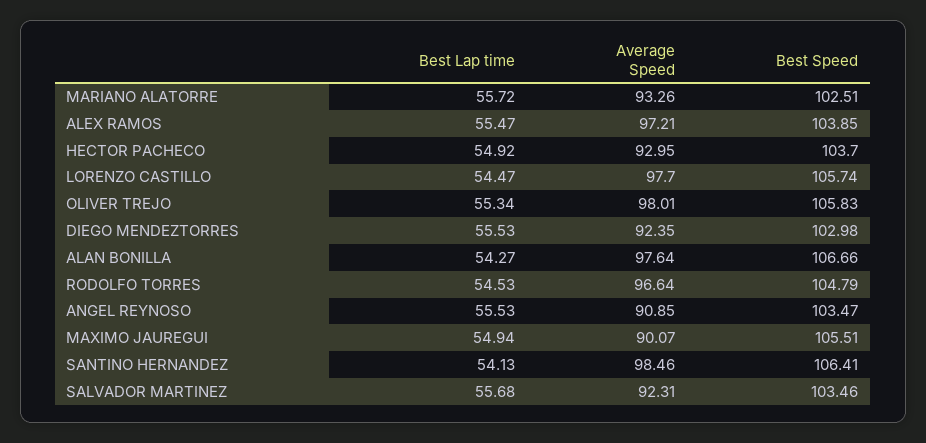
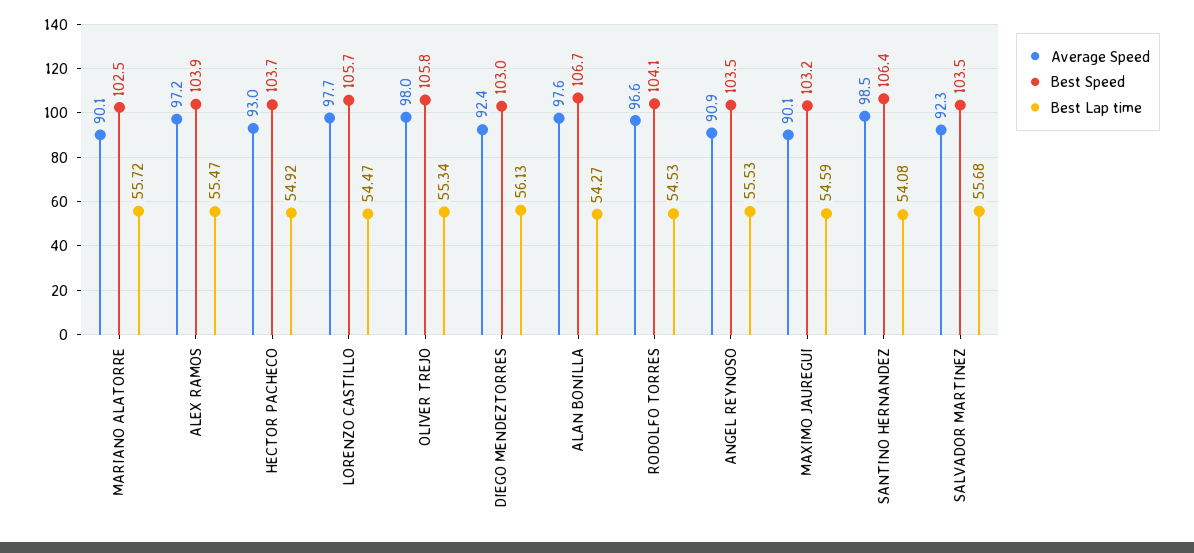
  {
    "Best Lap time": {
      "MARIANO ALATORRE": 55.72,
      "ALEX RAMOS": 55.47,
      "HECTOR PACHECO": 54.92,
      "LORENZO CASTILLO": 54.47,
      "OLIVER TREJO": 55.34,
-     "DIEGO MENDEZTORRES": 55.53,
+     "DIEGO MENDEZTORRES": 56.13,
      "ALAN BONILLA": 54.27,
      "RODOLFO TORRES": 54.53,
      "ANGEL REYNOSO": 55.53,
-     "MAXIMO JAUREGUI": 54.94,
+     "MAXIMO JAUREGUI": 54.59,
-     "SANTINO HERNANDEZ": 54.13,
+     "SANTINO HERNANDEZ": 54.08,
      "SALVADOR MARTINEZ": 55.68
    },
    "Average Speed": {
-     "MARIANO ALATORRE": 93.26,
+     "MARIANO ALATORRE": 90.1,
      "ALEX RAMOS": 97.21,
      "HECTOR PACHECO": 92.95,
      "LORENZO CASTILLO": 97.7,
      "OLIVER TREJO": 98.01,
      "DIEGO MENDEZTORRES": 92.35,
      "ALAN BONILLA": 97.64,
      "RODOLFO TORRES": 96.64,
      "ANGEL REYNOSO": 90.85,
      "MAXIMO JAUREGUI": 90.07,
      "SANTINO HERNANDEZ": 98.46,
      "SALVADOR MARTINEZ": 92.31
    },
    "Best Speed": {
      "MARIANO ALATORRE": 102.51,
      "ALEX RAMOS": 103.85,
      "HECTOR PACHECO": 103.7,
      "LORENZO CASTILLO": 105.74,
      "OLIVER TREJO": 105.83,
      "DIEGO MENDEZTORRES": 102.98,
      "ALAN BONILLA": 106.66,
-     "RODOLFO TORRES": 104.79,
+     "RODOLFO TORRES": 104.1,
      "ANGEL REYNOSO": 103.47,
-     "MAXIMO JAUREGUI": 105.51,
+     "MAXIMO JAUREGUI": 103.2,
      "SANTINO HERNANDEZ": 106.41,
      "SALVADOR MARTINEZ": 103.46
    }
  }

